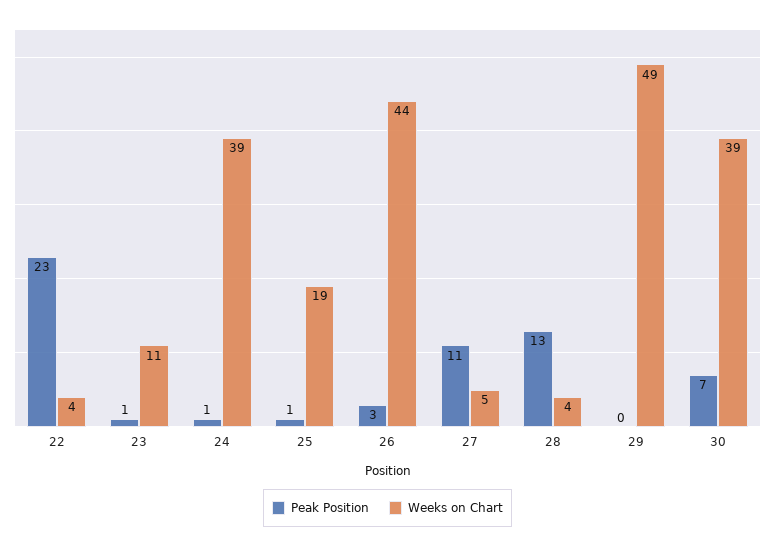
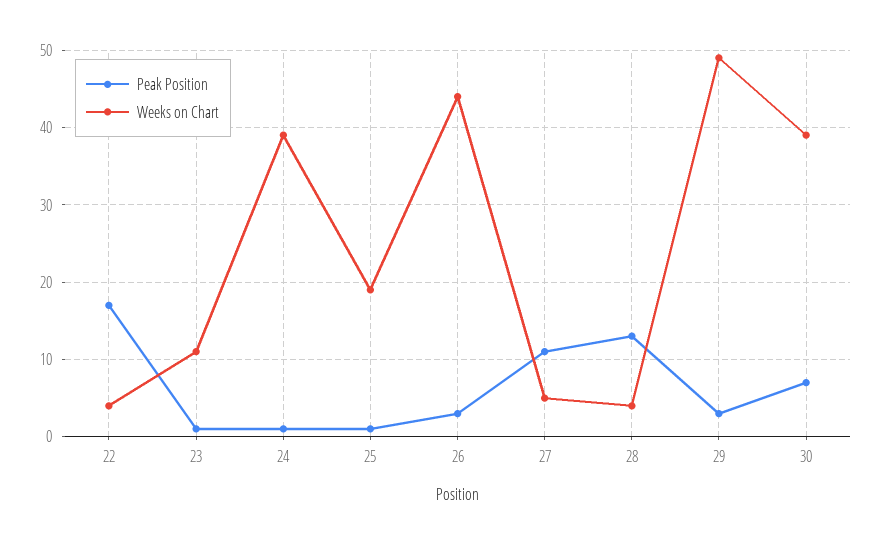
  {
    "Peak Position": {
-     "22": 23,
+     "22": 17,
      "23": 1,
      "24": 1,
      "25": 1,
      "26": 3,
      "27": 11,
      "28": 13,
-     "29": 0,
+     "29": 3,
      "30": 7
    },
    "Weeks on Chart": {
      "22": 4,
      "23": 11,
      "24": 39,
      "25": 19,
      "26": 44,
      "27": 5,
      "28": 4,
      "29": 49,
      "30": 39
    }
  }

